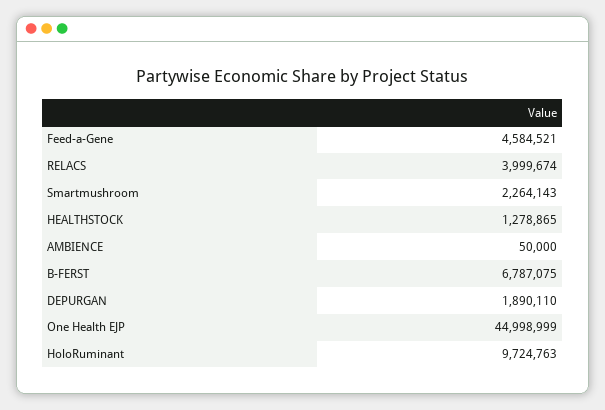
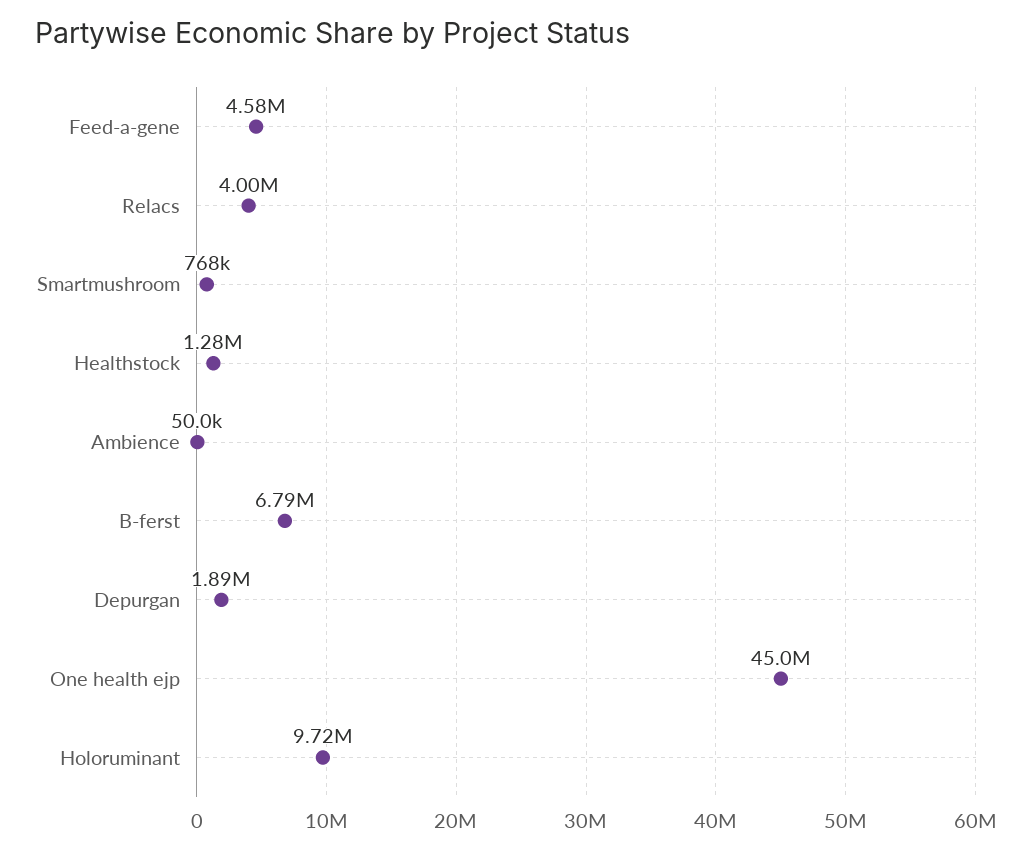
  {
    "Feed-a-Gene": 4584521,
    "RELACS": 3999674,
-   "Smartmushroom": 2264143,
+   "Smartmushroom": 768000,
    "HEALTHSTOCK": 1278865,
    "AMBIENCE": 50000,
    "B-FERST": 6787075,
    "DEPURGAN": 1890110,
    "One Health EJP": 44998999,
    "HoloRuminant": 9724763
  }

